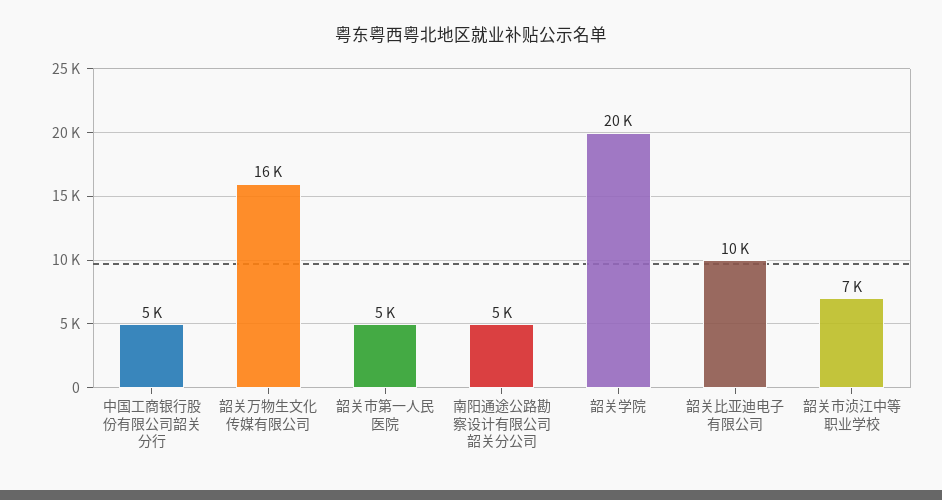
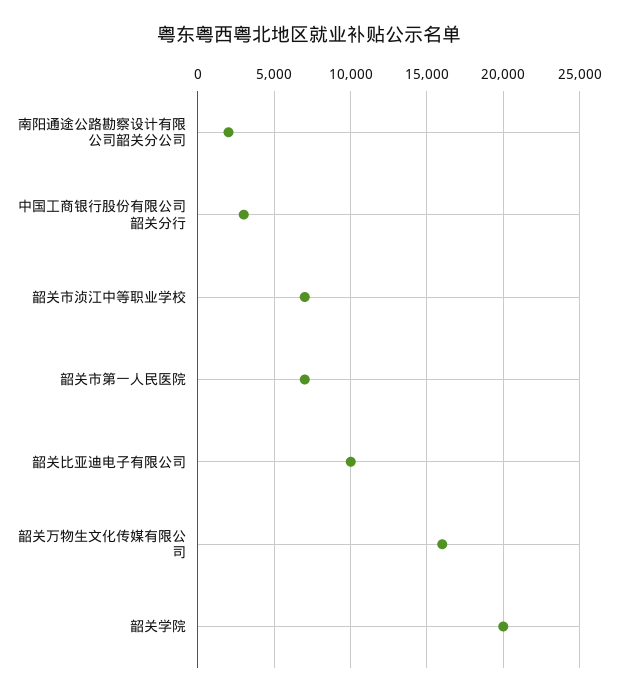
  {
-   "中国工商银行股份有限公司韶关分行": 5000,
+   "中国工商银行股份有限公司韶关分行": 3000,
    "韶关万物生文化传媒有限公司": 16000,
-   "韶关市第一人民医院": 5000,
+   "韶关市第一人民医院": 7000,
-   "南阳通途公路勘察设计有限公司韶关分公司": 5000,
+   "南阳通途公路勘察设计有限公司韶关分公司": 2000,
    "韶关学院": 20000,
    "韶关比亚迪电子有限公司": 10000,
    "韶关市浈江中等职业学校": 7000
  }

